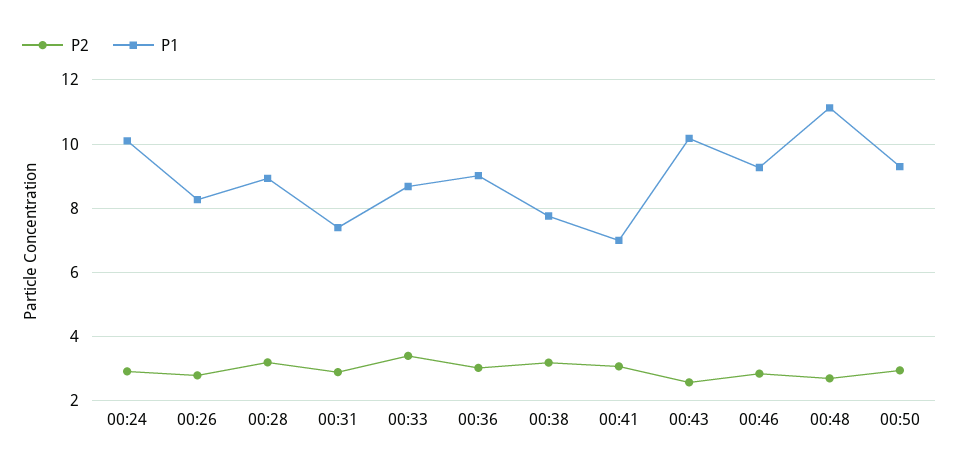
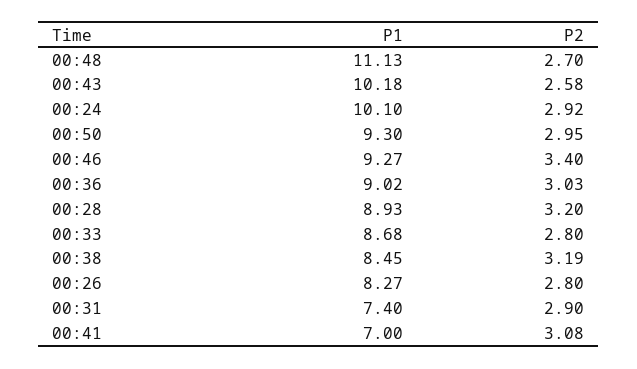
  {
    "P2": {
      "00:24": 2.92,
      "00:26": 2.8,
      "00:28": 3.2,
      "00:31": 2.9,
-     "00:33": 3.4,
+     "00:33": 2.8,
      "00:36": 3.03,
      "00:38": 3.19,
      "00:41": 3.08,
      "00:43": 2.58,
-     "00:46": 2.8,
+     "00:46": 3.4,
      "00:48": 2.7,
      "00:50": 2.95
    },
    "P1": {
      "00:24": 10.1,
      "00:26": 8.27,
      "00:28": 8.93,
      "00:31": 7.4,
      "00:33": 8.68,
      "00:36": 9.02,
-     "00:38": 7.8,
+     "00:38": 8.45,
      "00:41": 7,
      "00:43": 10.18,
      "00:46": 9.27,
      "00:48": 11.13,
      "00:50": 9.3
    }
  }

